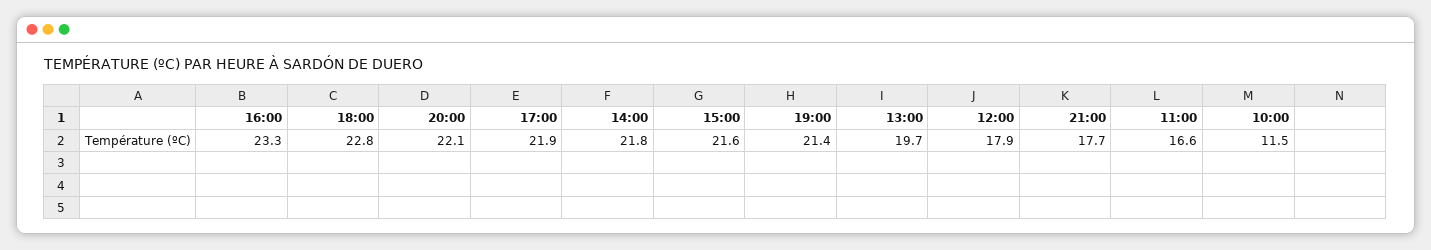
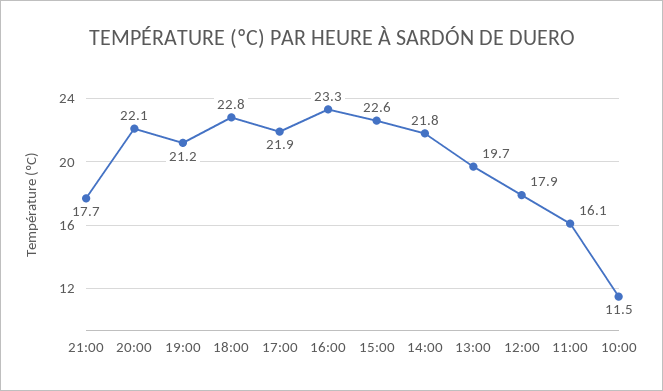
  {
    "16:00": 23.3,
    "18:00": 22.8,
    "20:00": 22.1,
    "17:00": 21.9,
    "14:00": 21.8,
-   "15:00": 21.6,
+   "15:00": 22.6,
-   "19:00": 21.4,
+   "19:00": 21.2,
    "13:00": 19.7,
    "12:00": 17.9,
    "21:00": 17.7,
-   "11:00": 16.6,
+   "11:00": 16.1,
    "10:00": 11.5
  }

